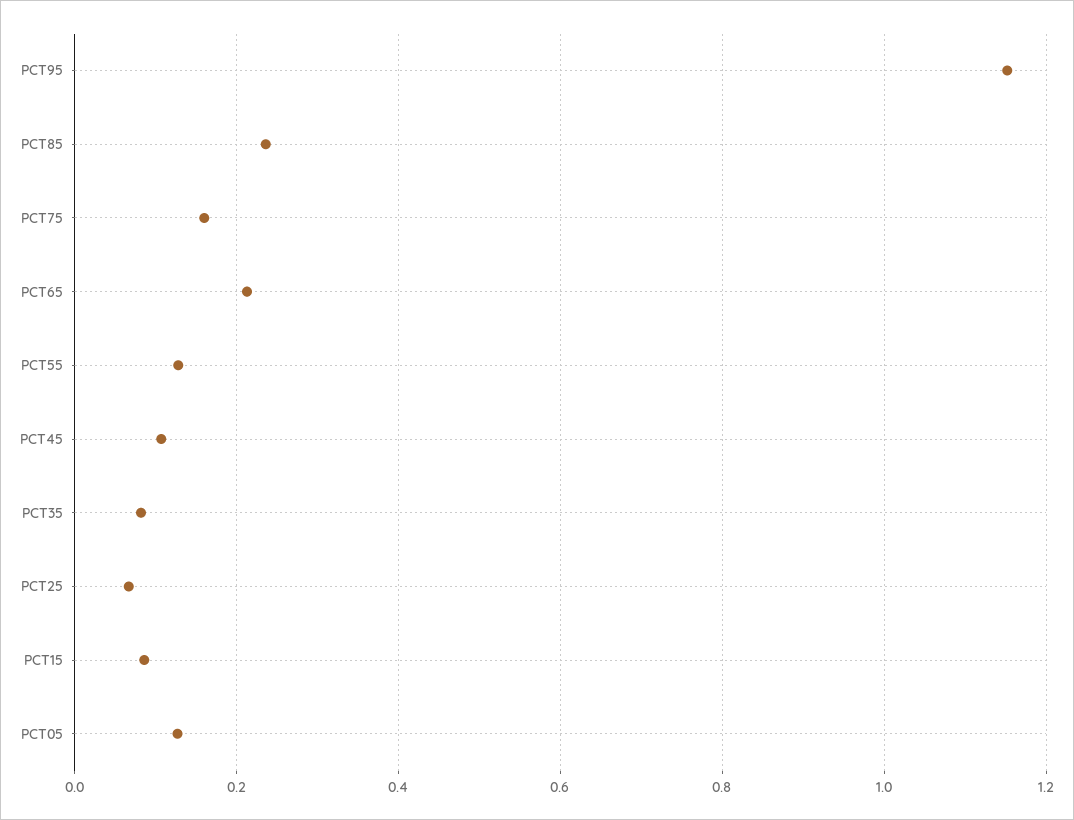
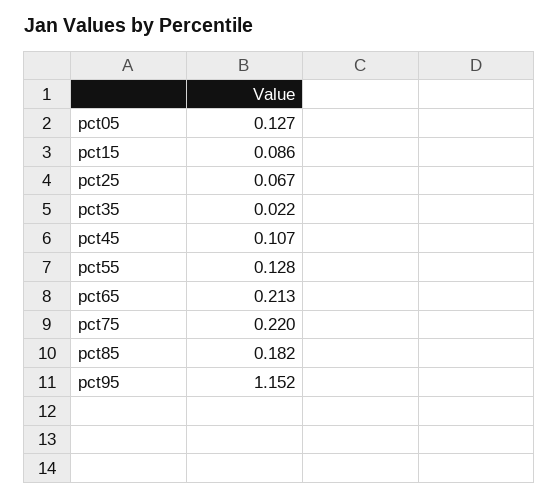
  {
    "PCT95": 1.152,
-   "PCT85": 0.24,
+   "PCT85": 0.182,
-   "PCT75": 0.16,
+   "PCT75": 0.22,
    "PCT65": 0.213,
    "PCT55": 0.128,
    "PCT45": 0.107,
-   "PCT35": 0.08,
+   "PCT35": 0.022,
    "PCT25": 0.067,
    "PCT15": 0.086,
    "PCT05": 0.127
  }

